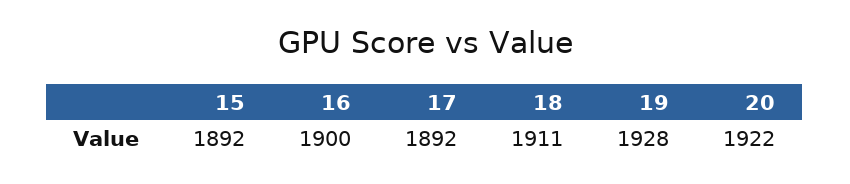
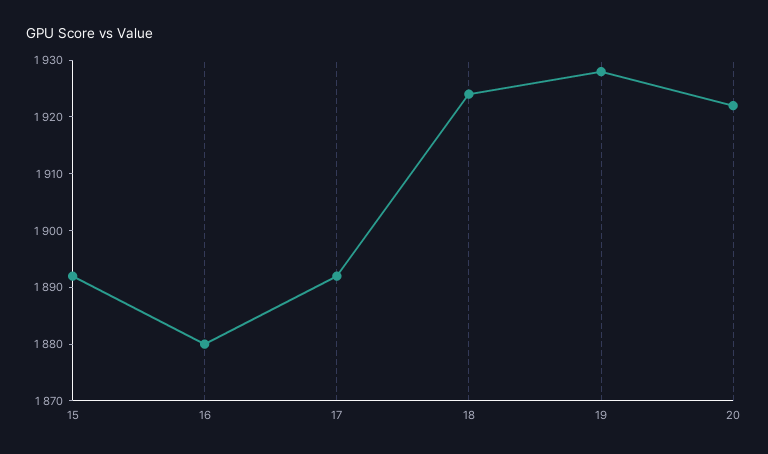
  {
    "15": 1892,
-   "16": 1900,
+   "16": 1880,
    "17": 1892,
-   "18": 1911,
+   "18": 1925,
    "19": 1928,
    "20": 1922
  }

